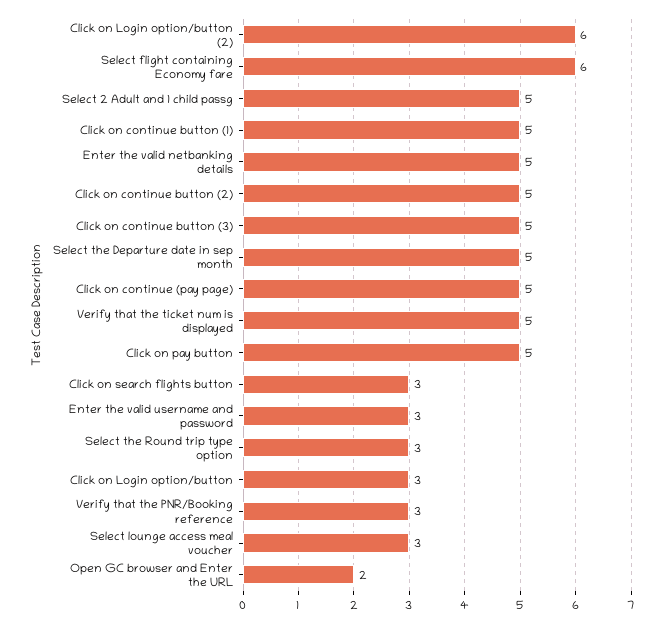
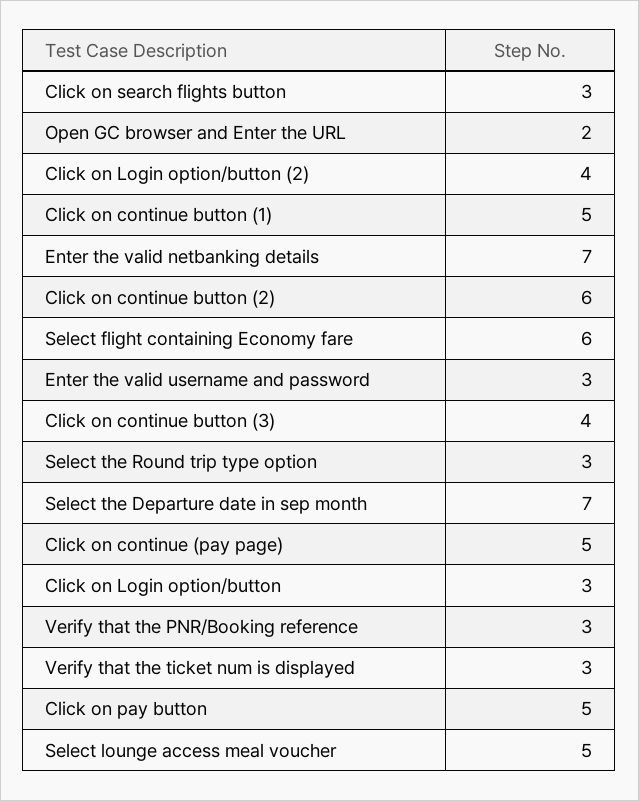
  {
-   "Click on Login option/button (2)": 6,
+   "Click on Login option/button (2)": 4,
    "Select flight containing Economy fare": 6,
-   "Select 2 Adult and 1 child passg": 5,
    "Click on continue button (1)": 5,
-   "Enter the valid netbanking details": 5,
+   "Enter the valid netbanking details": 7,
-   "Click on continue button (2)": 5,
+   "Click on continue button (2)": 6,
-   "Click on continue button (3)": 5,
+   "Click on continue button (3)": 4,
-   "Select the Departure date in sep month": 5,
+   "Select the Departure date in sep month": 7,
    "Click on continue (pay page)": 5,
-   "Verify that the ticket num is displayed": 5,
+   "Verify that the ticket num is displayed": 3,
    "Click on pay button": 5,
    "Click on search flights button": 3,
    "Enter the valid username and password": 3,
    "Select the Round trip type option": 3,
    "Click on Login option/button": 3,
    "Verify that the PNR/Booking reference": 3,
-   "Select lounge access meal voucher": 3,
+   "Select lounge access meal voucher": 5,
    "Open GC browser and Enter the URL": 2
  }

